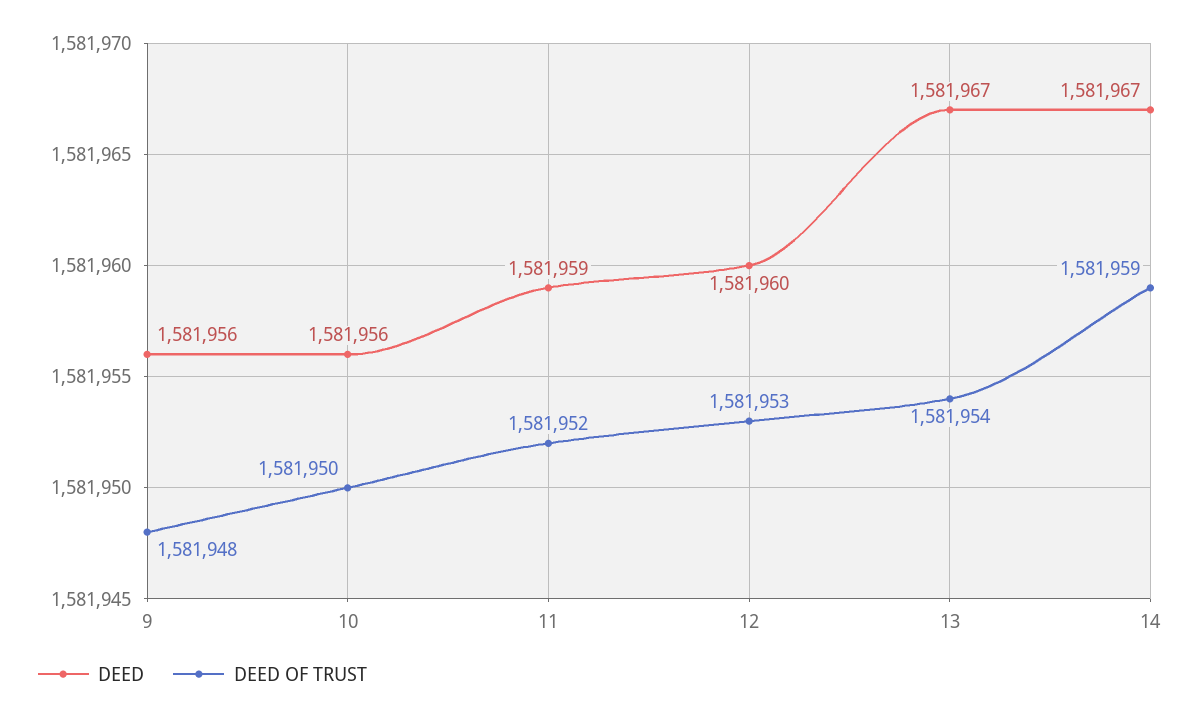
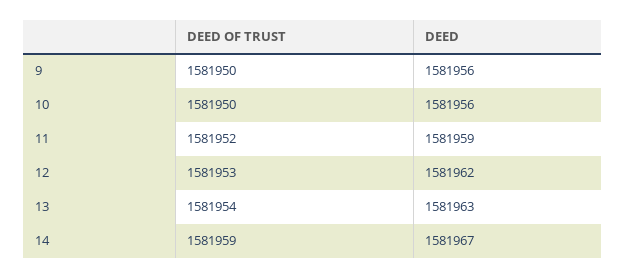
  {
    "DEED": {
      "9": 1581956,
      "10": 1581956,
      "11": 1581959,
-     "12": 1581960,
+     "12": 1581962,
-     "13": 1581967,
+     "13": 1581963,
      "14": 1581967
    },
    "DEED OF TRUST": {
-     "9": 1581948,
+     "9": 1581950,
      "10": 1581950,
      "11": 1581952,
      "12": 1581953,
      "13": 1581954,
      "14": 1581959
    }
  }

